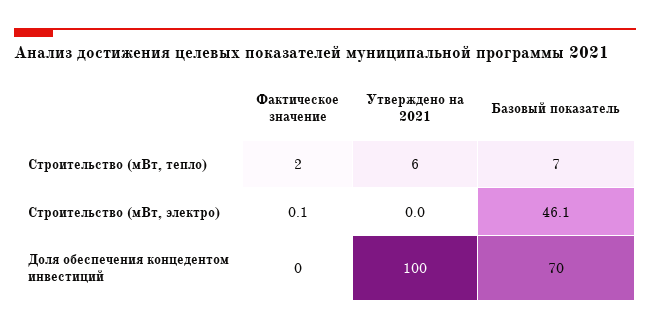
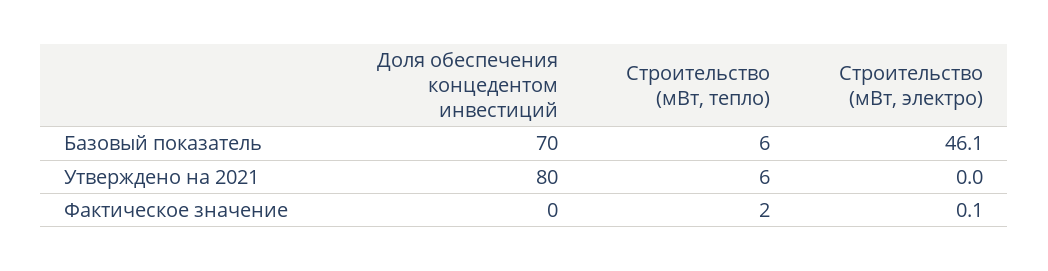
  {
    "Фактическое значение": {
      "Строительство (мВт, тепло)": 2,
      "Строительство (мВт, электро)": 0.1,
      "Доля обеспечения концедентом инвестиций": 0
    },
    "Утверждено на 2021": {
      "Строительство (мВт, тепло)": 6,
      "Строительство (мВт, электро)": 0,
-     "Доля обеспечения концедентом инвестиций": 100
+     "Доля обеспечения концедентом инвестиций": 80
    },
    "Базовый показатель": {
-     "Строительство (мВт, тепло)": 7,
+     "Строительство (мВт, тепло)": 6,
      "Строительство (мВт, электро)": 46.1,
      "Доля обеспечения концедентом инвестиций": 70
    }
  }

